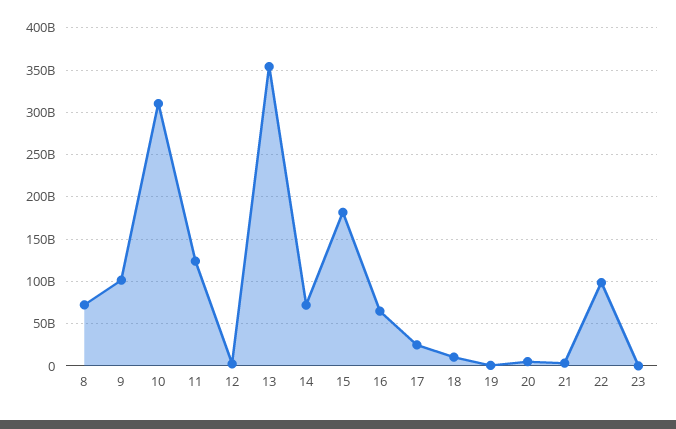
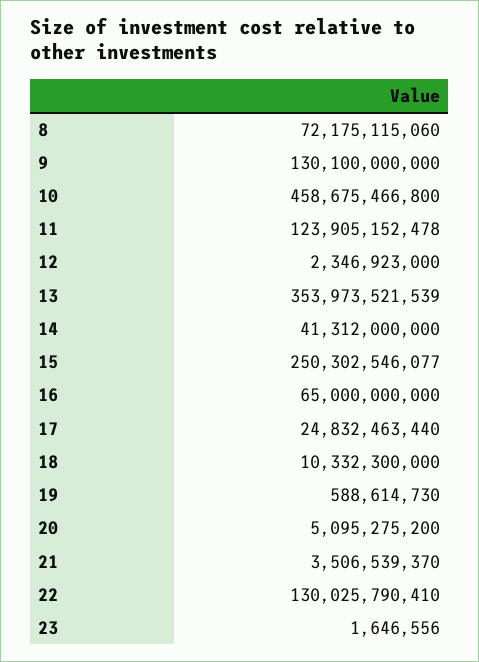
  {
    "8": 72175115060,
-   "9": 100000000000,
+   "9": 130100000000,
-   "10": 310000000000,
+   "10": 458675466800,
    "11": 123905152478,
    "12": 2346923000,
    "13": 353973521539,
-   "14": 70000000000,
+   "14": 41312000000,
-   "15": 180000000000,
+   "15": 250302546077,
    "16": 65000000000,
    "17": 24832463440,
    "18": 10332300000,
    "19": 588614730,
    "20": 5095275200,
    "21": 3506539370,
-   "22": 100000000000,
+   "22": 130025790410,
    "23": 1646556
  }

